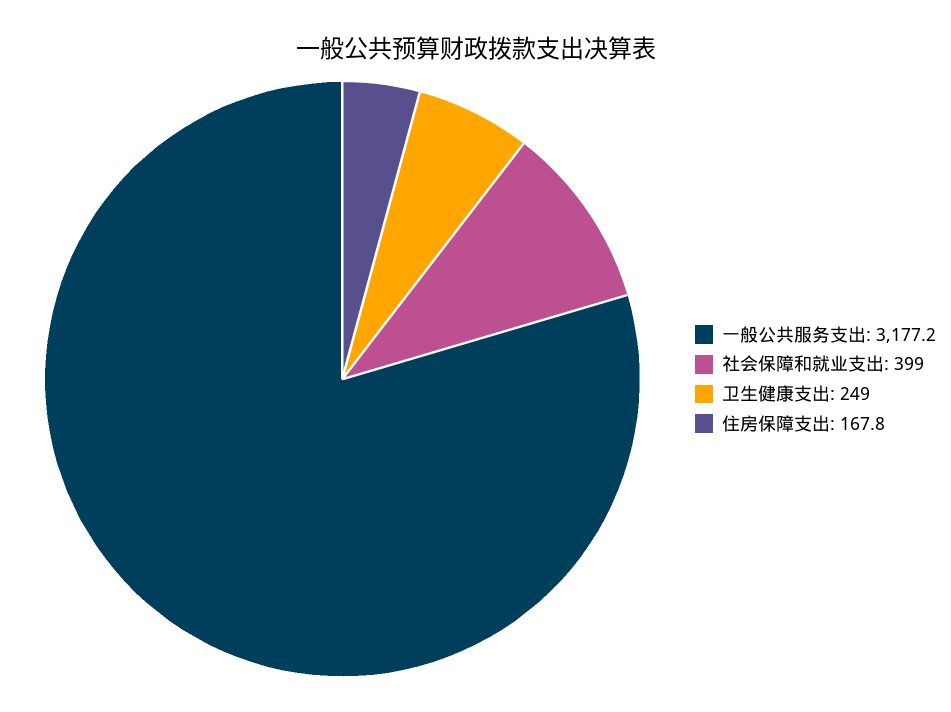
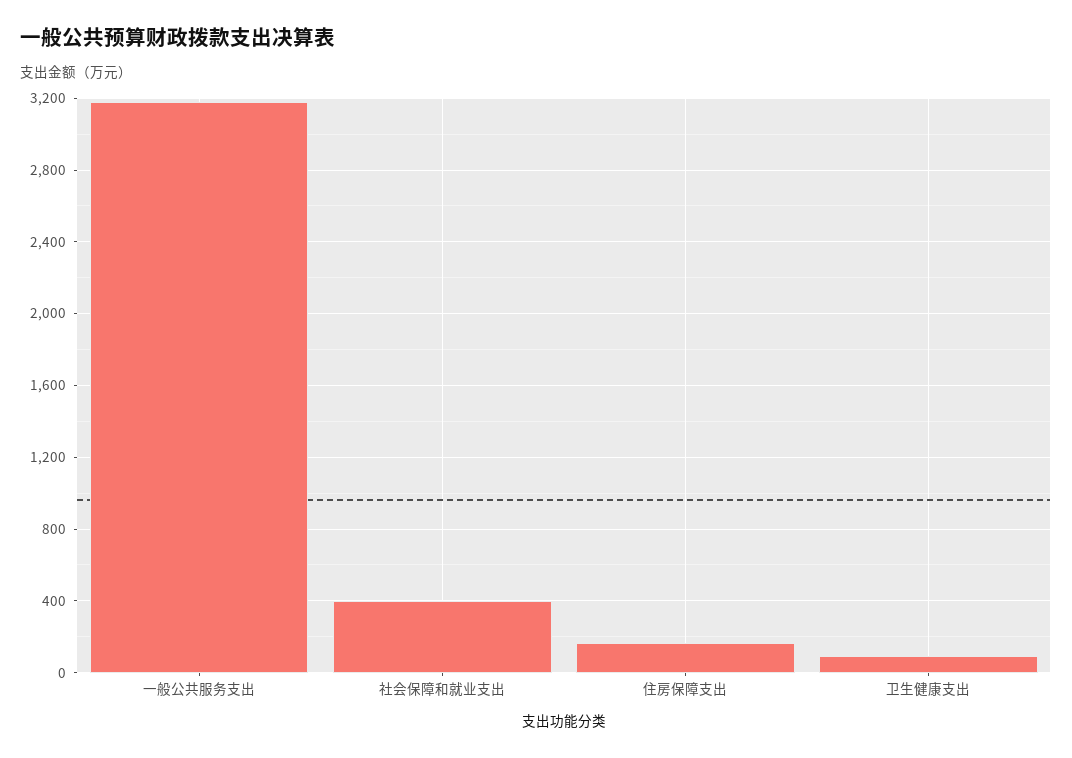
  {
    "一般公共服务支出": 3177.2,
    "社会保障和就业支出": 399,
-   "卫生健康支出": 249,
+   "卫生健康支出": 100,
    "住房保障支出": 167.8
  }

